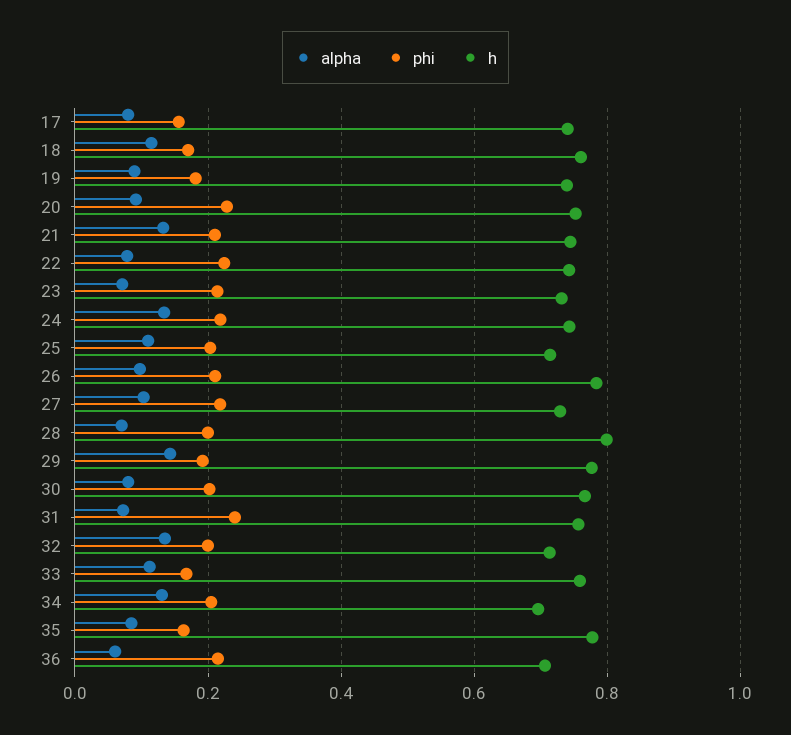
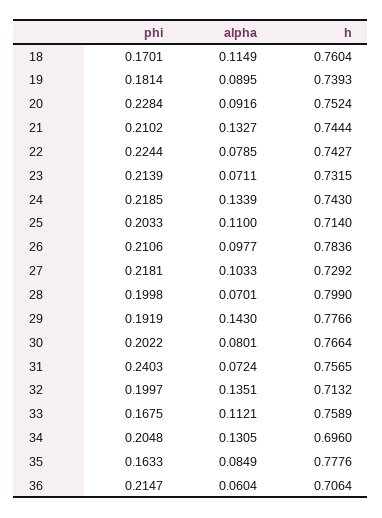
  {
    "alpha": {
-     "17": 0.08,
      "18": 0.1149,
      "19": 0.0895,
      "20": 0.0916,
      "21": 0.1327,
      "22": 0.0785,
      "23": 0.0711,
      "24": 0.1339,
      "25": 0.11,
      "26": 0.0977,
      "27": 0.1033,
      "28": 0.0701,
      "29": 0.143,
      "30": 0.0801,
      "31": 0.0724,
      "32": 0.1351,
      "33": 0.1121,
      "34": 0.1305,
      "35": 0.0849,
      "36": 0.0604
    },
    "phi": {
-     "17": 0.16,
      "18": 0.1701,
      "19": 0.1814,
      "20": 0.2284,
      "21": 0.2102,
      "22": 0.2244,
      "23": 0.2139,
      "24": 0.2185,
      "25": 0.2033,
      "26": 0.2106,
      "27": 0.2181,
      "28": 0.1998,
      "29": 0.1919,
      "30": 0.2022,
      "31": 0.2403,
      "32": 0.1997,
      "33": 0.1675,
      "34": 0.2048,
      "35": 0.1633,
      "36": 0.2147
    },
    "h": {
-     "17": 0.74,
      "18": 0.7604,
      "19": 0.7393,
      "20": 0.7524,
      "21": 0.7444,
      "22": 0.7427,
      "23": 0.7315,
      "24": 0.743,
      "25": 0.714,
      "26": 0.7836,
      "27": 0.7292,
      "28": 0.799,
      "29": 0.7766,
      "30": 0.7664,
      "31": 0.7565,
      "32": 0.7132,
      "33": 0.7589,
      "34": 0.696,
      "35": 0.7776,
      "36": 0.7064
    }
  }

